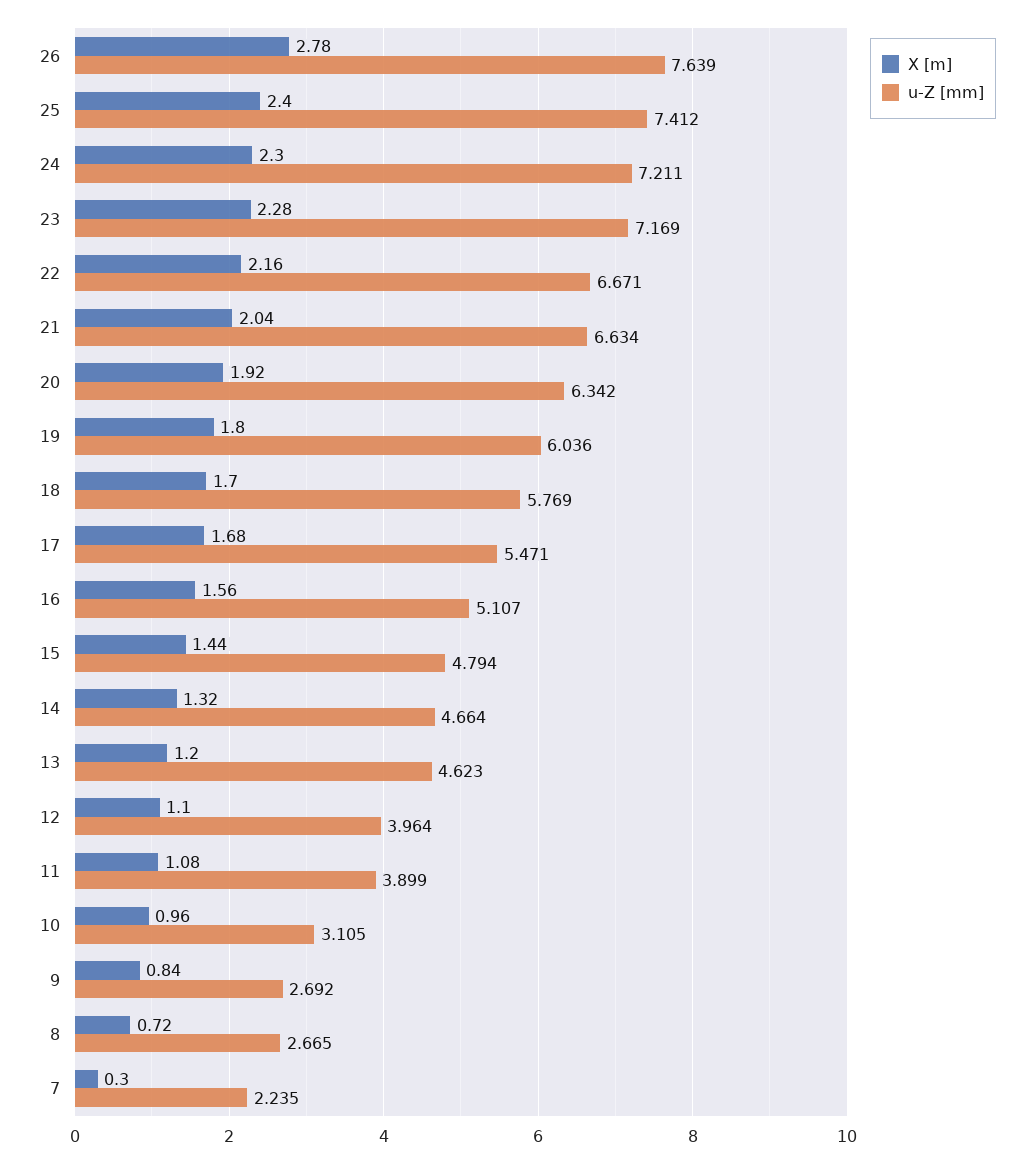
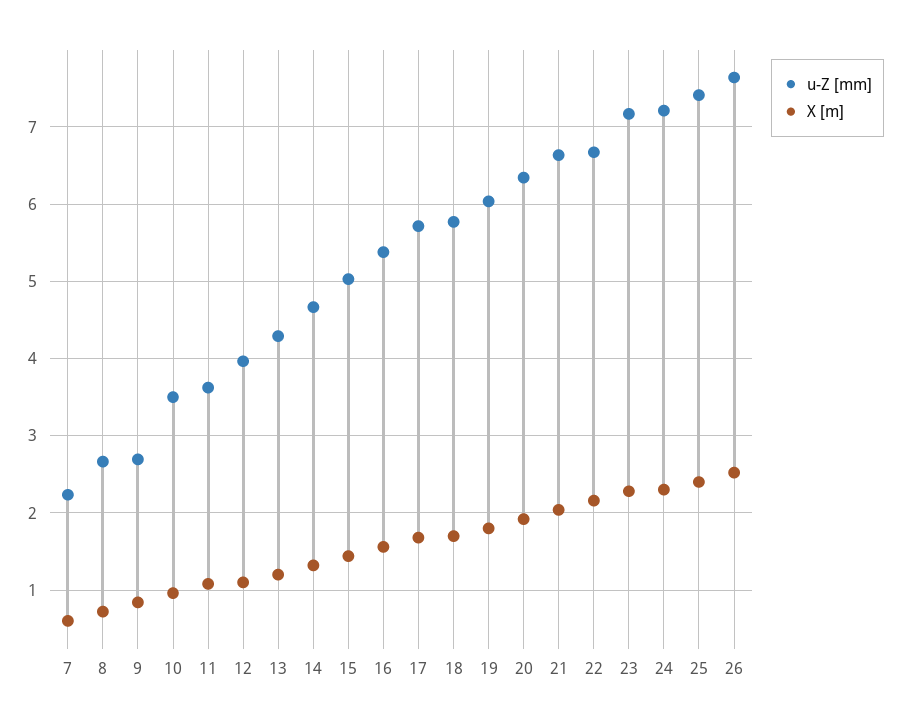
  {
    "X [m]": {
-     "26": 2.78,
+     "26": 2.5,
      "25": 2.4,
      "24": 2.3,
      "23": 2.28,
      "22": 2.16,
      "21": 2.04,
      "20": 1.92,
      "19": 1.8,
      "18": 1.7,
      "17": 1.68,
      "16": 1.56,
      "15": 1.44,
      "14": 1.32,
      "13": 1.2,
      "12": 1.1,
      "11": 1.08,
      "10": 0.96,
      "9": 0.84,
      "8": 0.72,
-     "7": 0.3
+     "7": 0.6
    },
    "u-Z [mm]": {
      "26": 7.639,
      "25": 7.412,
      "24": 7.211,
      "23": 7.169,
      "22": 6.671,
      "21": 6.634,
      "20": 6.342,
      "19": 6.036,
      "18": 5.769,
-     "17": 5.471,
+     "17": 5.7,
-     "16": 5.107,
+     "16": 5.4,
-     "15": 4.794,
+     "15": 5,
      "14": 4.664,
-     "13": 4.623,
+     "13": 4.3,
      "12": 3.964,
-     "11": 3.899,
+     "11": 3.6,
-     "10": 3.105,
+     "10": 3.5,
      "9": 2.692,
      "8": 2.665,
      "7": 2.235
    }
  }

